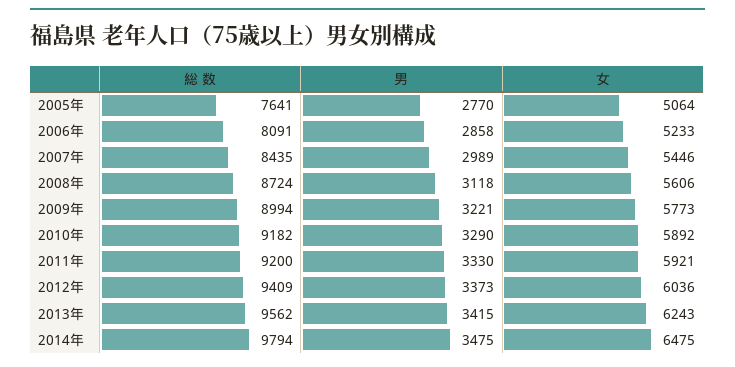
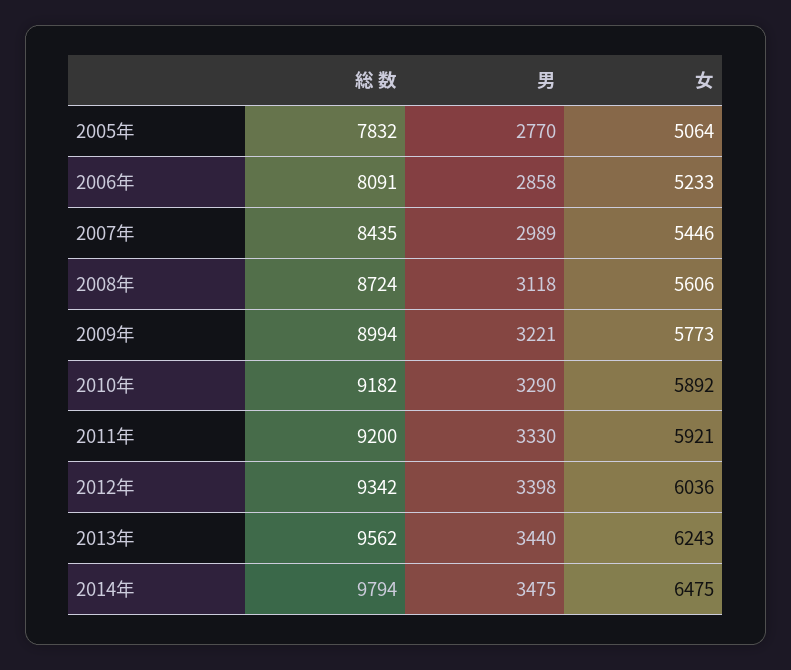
  {
    "総 数": {
-     "2005年": 7641,
+     "2005年": 7832,
      "2006年": 8091,
      "2007年": 8435,
      "2008年": 8724,
      "2009年": 8994,
      "2010年": 9182,
      "2011年": 9200,
-     "2012年": 9409,
+     "2012年": 9342,
      "2013年": 9562,
      "2014年": 9794
    },
    "男": {
      "2005年": 2770,
      "2006年": 2858,
      "2007年": 2989,
      "2008年": 3118,
      "2009年": 3221,
      "2010年": 3290,
      "2011年": 3330,
-     "2012年": 3373,
+     "2012年": 3398,
-     "2013年": 3415,
+     "2013年": 3440,
      "2014年": 3475
    },
    "女": {
      "2005年": 5064,
      "2006年": 5233,
      "2007年": 5446,
      "2008年": 5606,
      "2009年": 5773,
      "2010年": 5892,
      "2011年": 5921,
      "2012年": 6036,
      "2013年": 6243,
      "2014年": 6475
    }
  }

